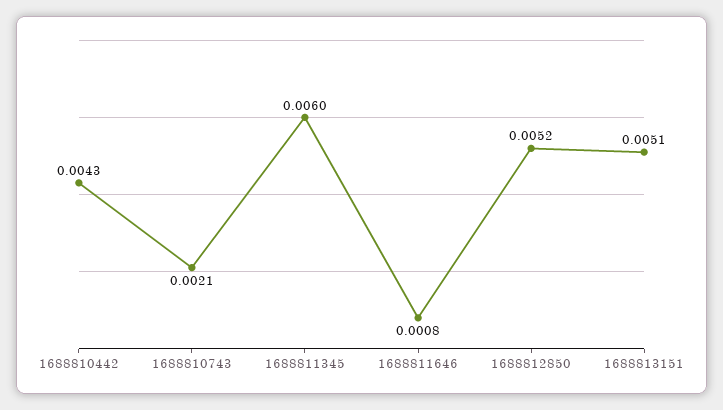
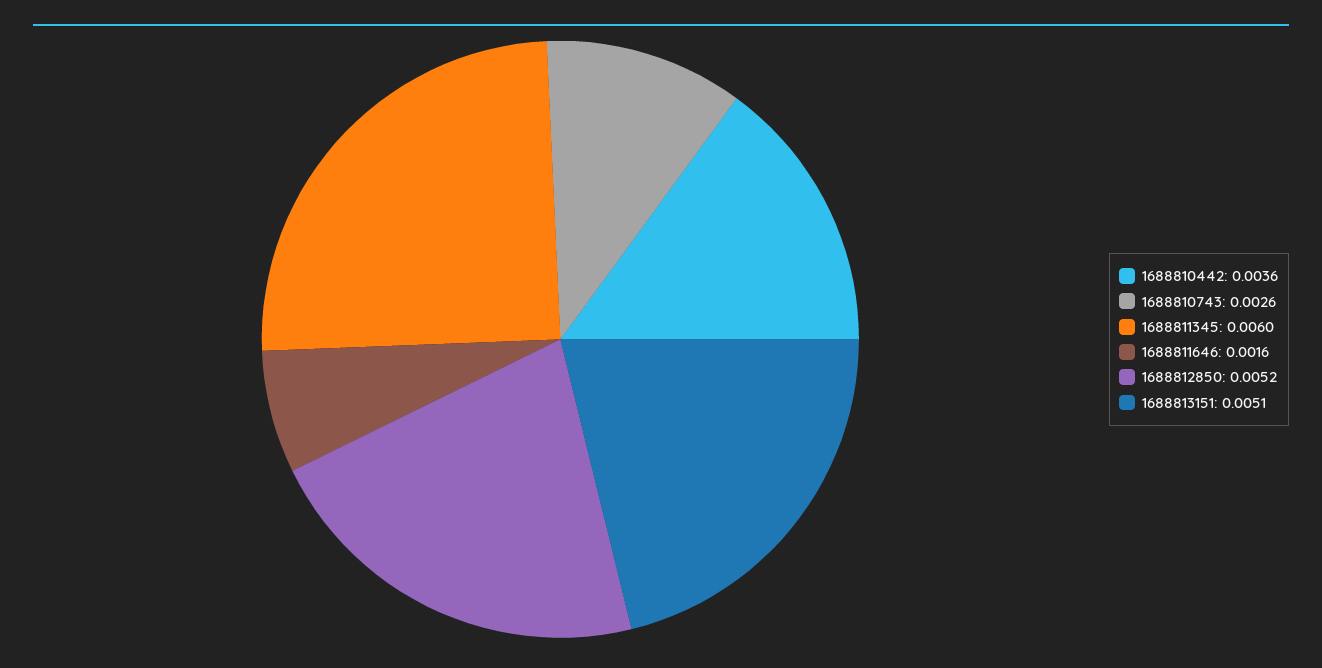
  {
-   "1688810442": 0.0043,
+   "1688810442": 0.0036,
-   "1688810743": 0.0021,
+   "1688810743": 0.0026,
    "1688811345": 0.006,
-   "1688811646": 0.0008,
+   "1688811646": 0.0016,
    "1688812850": 0.0052,
    "1688813151": 0.0051
  }

